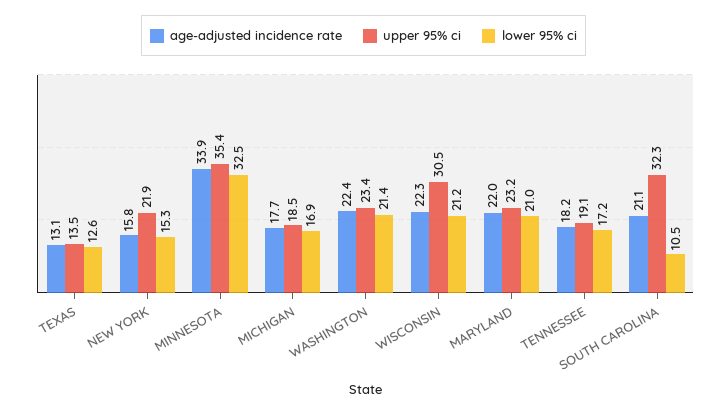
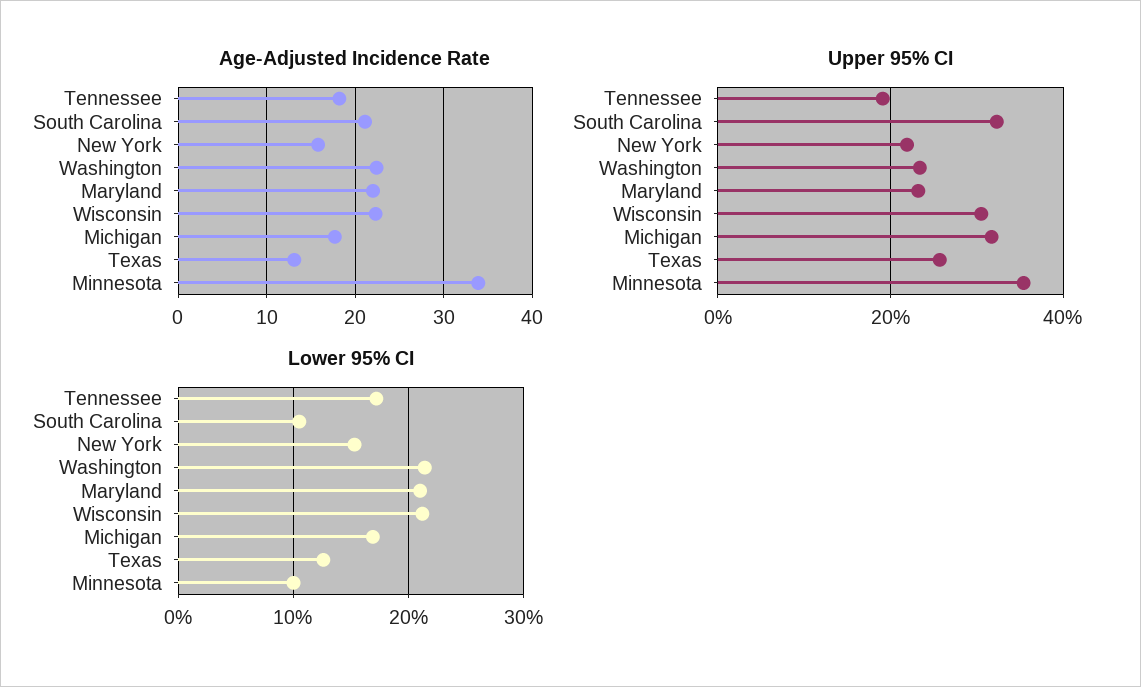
  {
    "age-adjusted incidence rate": {
      "TEXAS": 13.1,
      "NEW YORK": 15.8,
      "MINNESOTA": 33.9,
      "MICHIGAN": 17.7,
      "WASHINGTON": 22.4,
      "WISCONSIN": 22.3,
      "MARYLAND": 22,
      "TENNESSEE": 18.2,
      "SOUTH CAROLINA": 21.1
    },
    "upper 95% ci": {
-     "TEXAS": 13.5,
+     "TEXAS": 26,
      "NEW YORK": 21.9,
      "MINNESOTA": 35.4,
-     "MICHIGAN": 18.5,
+     "MICHIGAN": 32,
      "WASHINGTON": 23.4,
      "WISCONSIN": 30.5,
      "MARYLAND": 23.2,
      "TENNESSEE": 19.1,
      "SOUTH CAROLINA": 32.3
    },
    "lower 95% ci": {
      "TEXAS": 12.6,
      "NEW YORK": 15.3,
-     "MINNESOTA": 32.5,
+     "MINNESOTA": 10,
      "MICHIGAN": 16.9,
      "WASHINGTON": 21.4,
      "WISCONSIN": 21.2,
      "MARYLAND": 21,
      "TENNESSEE": 17.2,
      "SOUTH CAROLINA": 10.5
    }
  }

